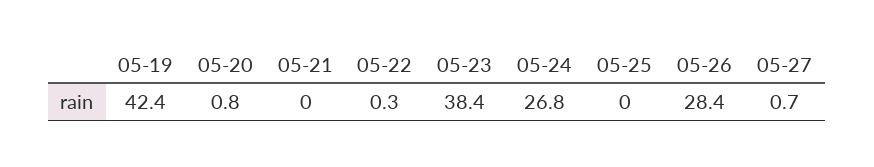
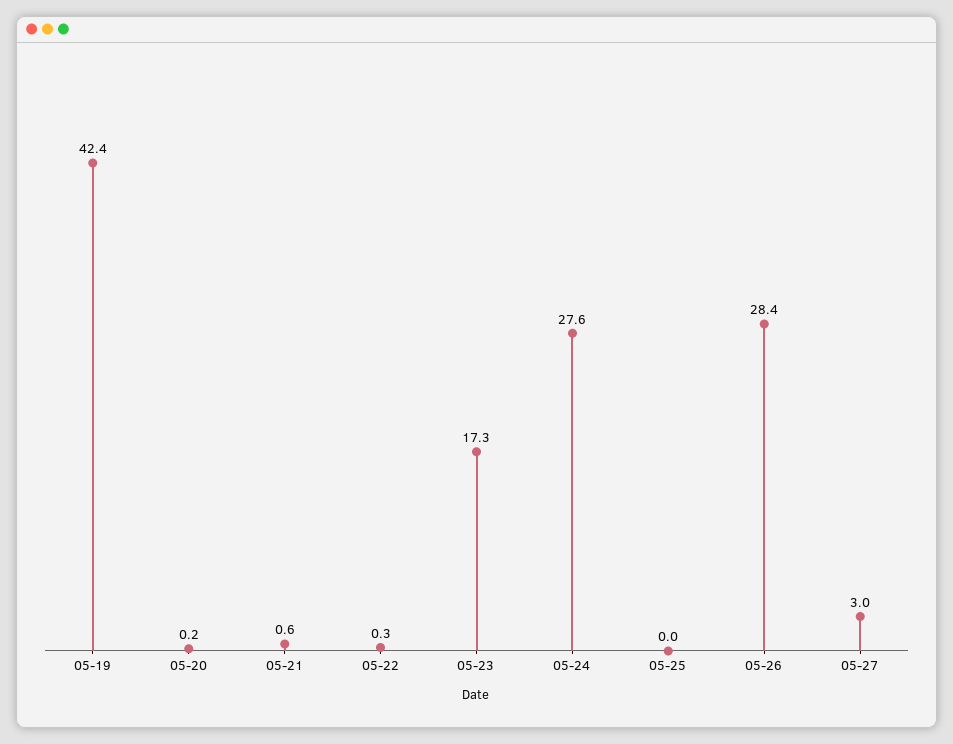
  {
    "05-19": 42.4,
-   "05-20": 0.8,
+   "05-20": 0.2,
-   "05-21": 0,
+   "05-21": 0.6,
    "05-22": 0.3,
-   "05-23": 38.4,
+   "05-23": 17.3,
-   "05-24": 26.8,
+   "05-24": 27.6,
    "05-25": 0,
    "05-26": 28.4,
-   "05-27": 0.7
+   "05-27": 3
  }

